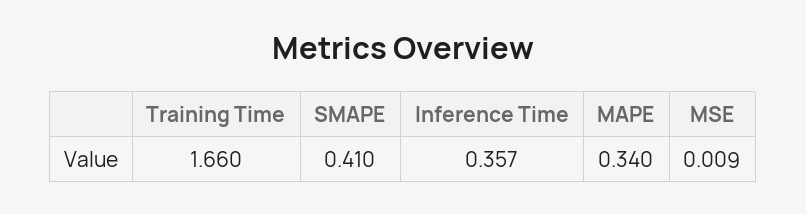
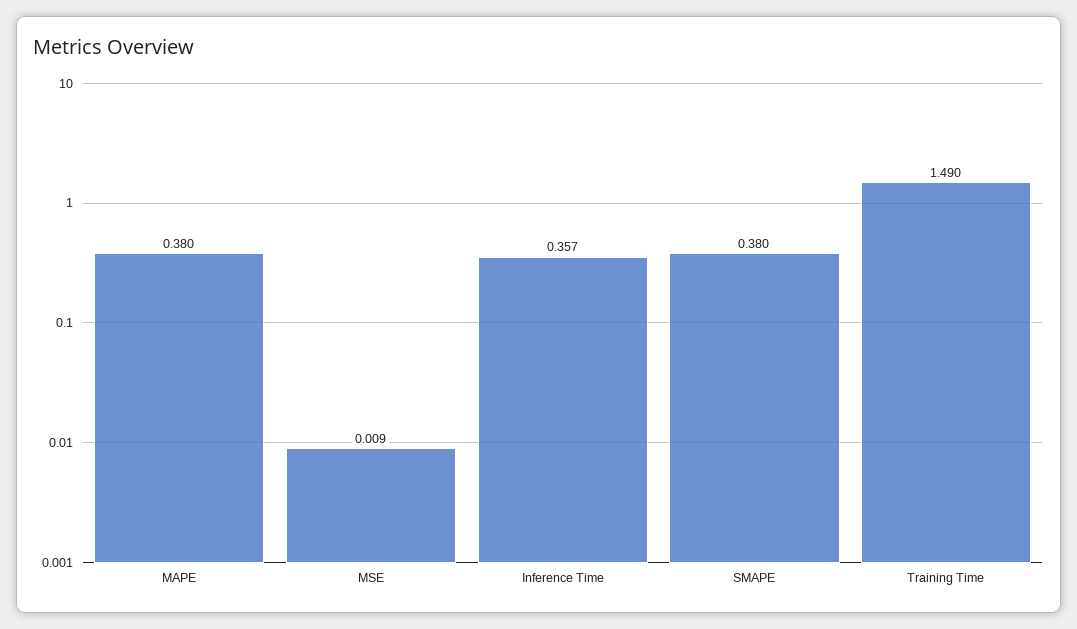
  {
-   "Training Time": 1.66,
+   "Training Time": 1.49,
-   "SMAPE": 0.41,
+   "SMAPE": 0.38,
    "Inference Time": 0.357,
-   "MAPE": 0.34,
+   "MAPE": 0.38,
    "MSE": 0.009
  }

